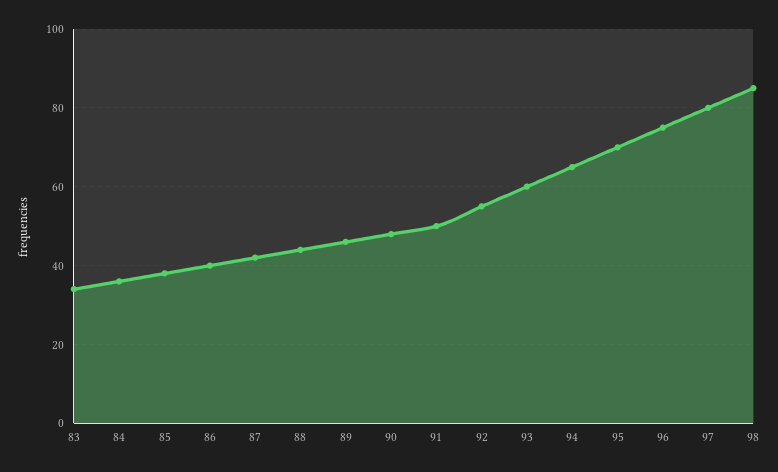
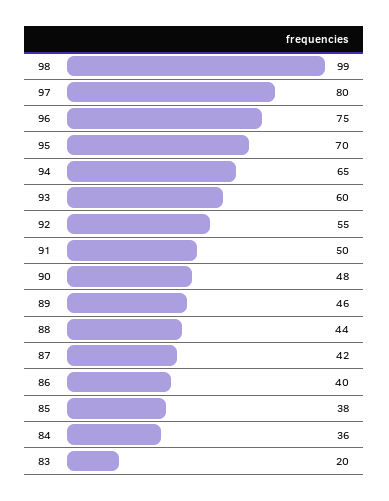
  {
-   "83": 35,
+   "83": 20,
    "84": 36,
    "85": 38,
    "86": 40,
    "87": 42,
    "88": 44,
    "89": 46,
    "90": 48,
    "91": 50,
    "92": 55,
    "93": 60,
    "94": 65,
    "95": 70,
    "96": 75,
    "97": 80,
-   "98": 85
+   "98": 99
  }

